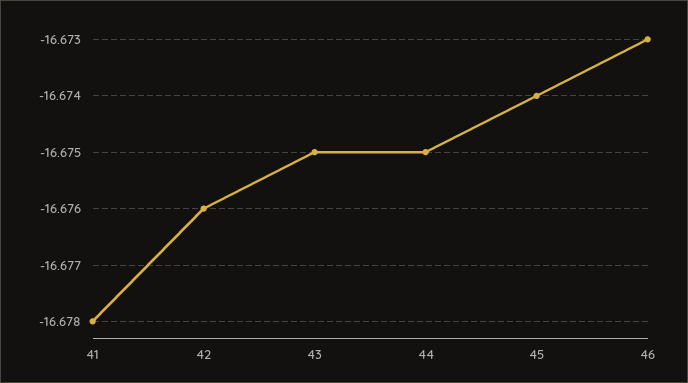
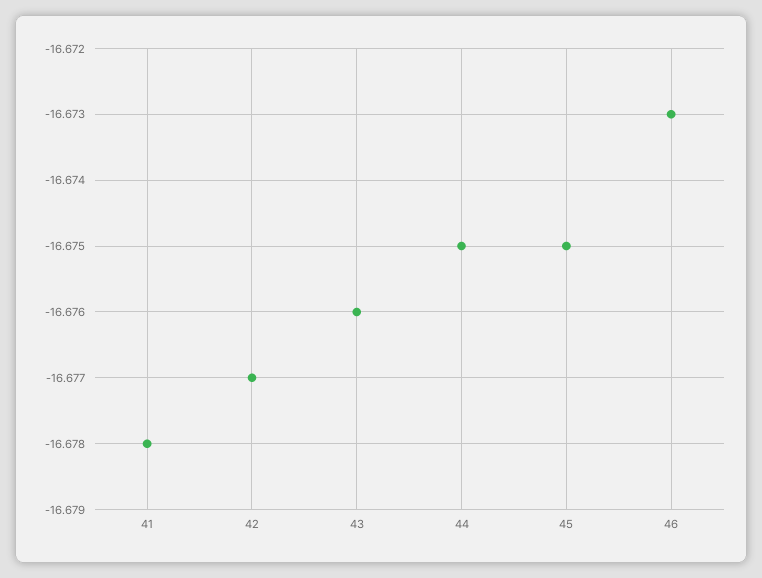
  {
    "41": -16.678,
-   "42": -16.676,
+   "42": -16.677,
-   "43": -16.675,
+   "43": -16.676,
    "44": -16.675,
-   "45": -16.674,
+   "45": -16.675,
    "46": -16.673
  }

